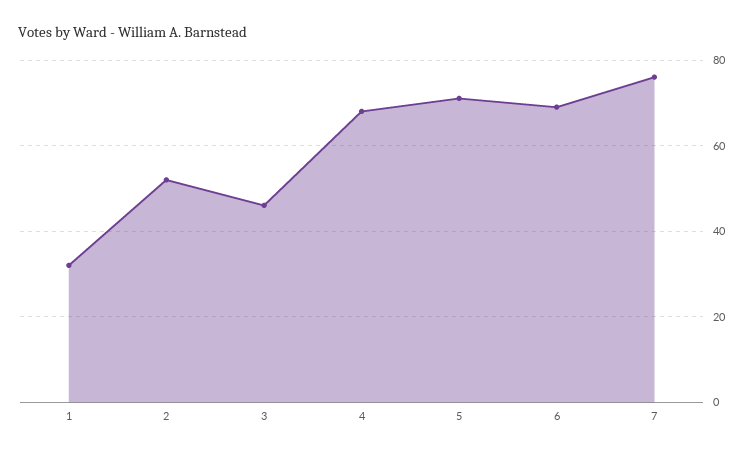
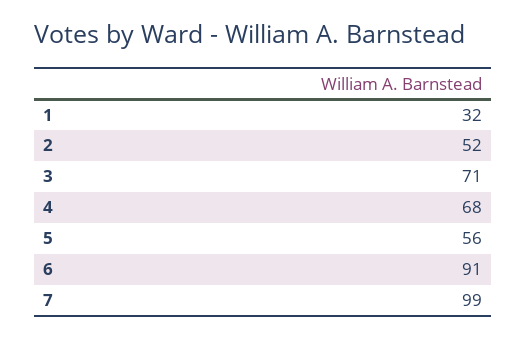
  {
    "1": 32,
    "2": 52,
-   "3": 45,
+   "3": 71,
    "4": 68,
-   "5": 70,
+   "5": 56,
-   "6": 70,
+   "6": 91,
-   "7": 75
+   "7": 99
  }

